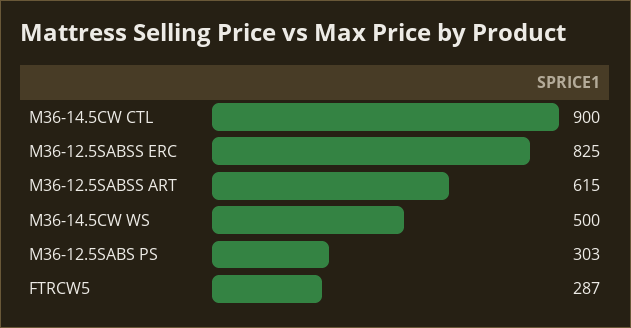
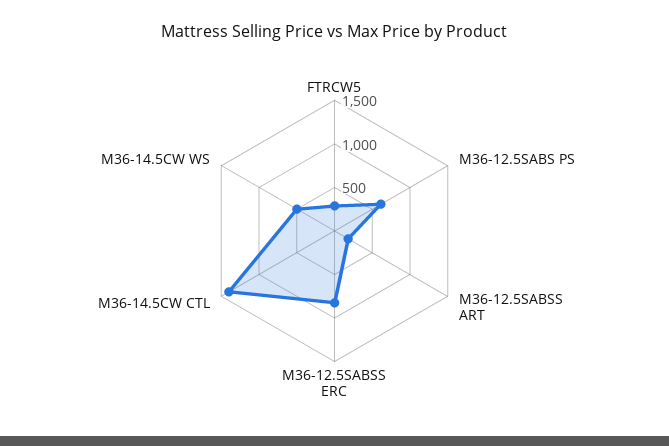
  {
-   "M36-14.5CW CTL": 900,
+   "M36-14.5CW CTL": 1400,
    "M36-12.5SABSS ERC": 825,
-   "M36-12.5SABSS ART": 615,
+   "M36-12.5SABSS ART": 200,
    "M36-14.5CW WS": 500,
-   "M36-12.5SABS PS": 303,
+   "M36-12.5SABS PS": 600,
    "FTRCW5": 287
  }

